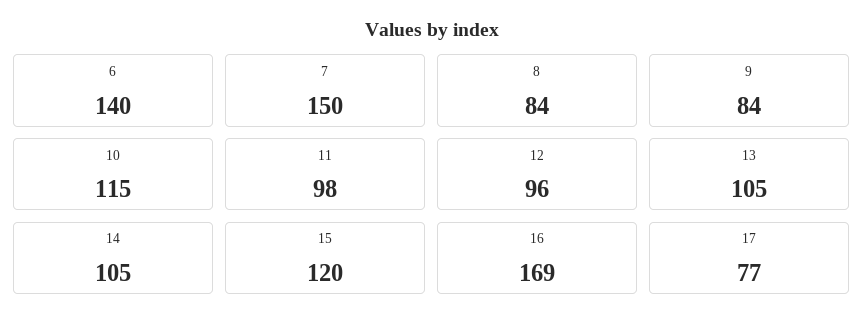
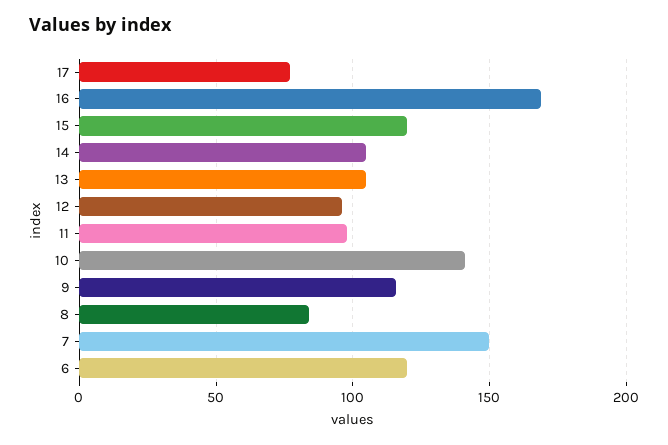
  {
-   "6": 140,
+   "6": 120,
    "7": 150,
    "8": 84,
-   "9": 84,
+   "9": 115,
-   "10": 115,
+   "10": 140,
    "11": 98,
    "12": 96,
    "13": 105,
    "14": 105,
    "15": 120,
    "16": 169,
    "17": 77
  }

